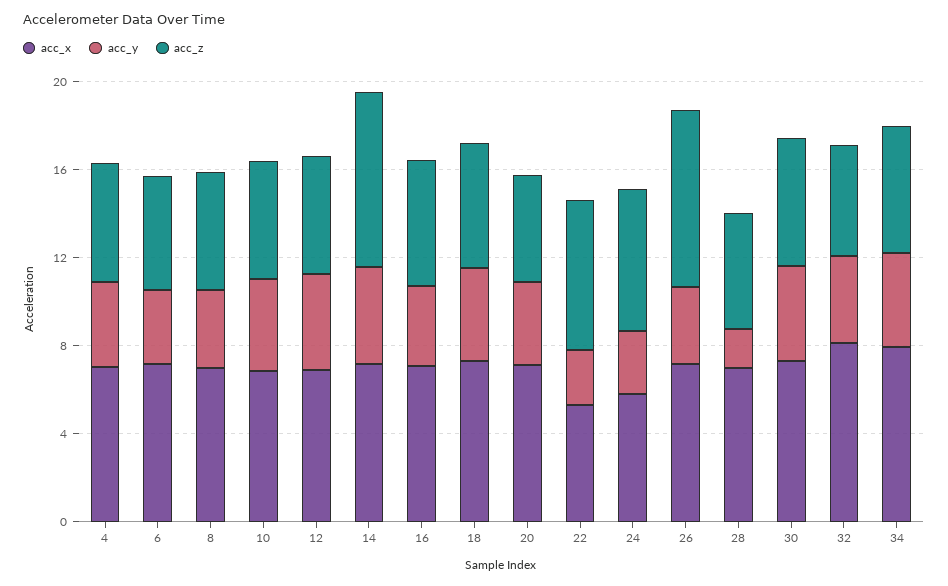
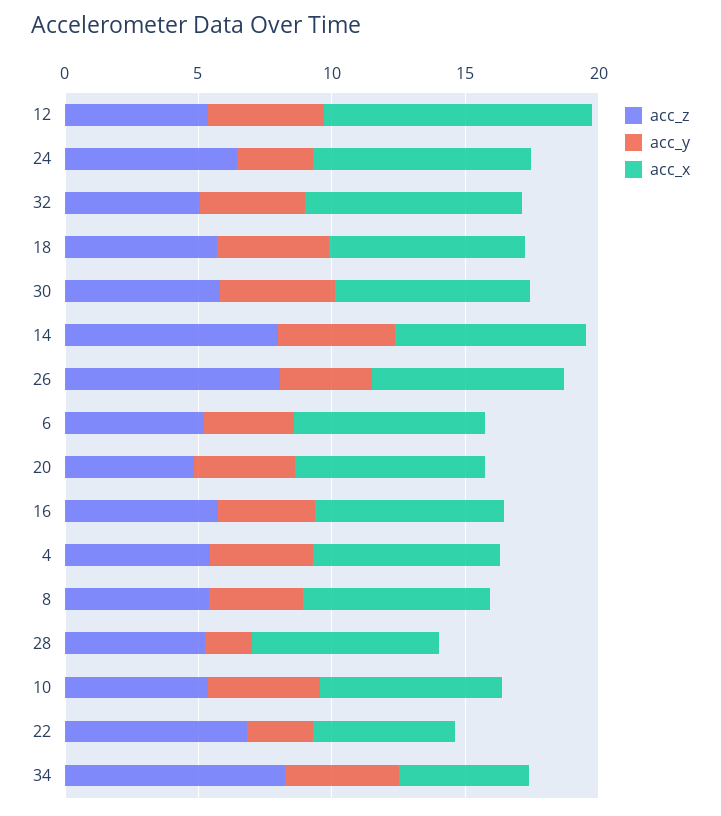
  {
    "acc_x": {
      "4": 7,
      "6": 7,
      "8": 7,
      "10": 7,
-     "12": 7,
+     "12": 10,
      "14": 7,
      "16": 7,
      "18": 7,
      "20": 7,
      "22": 5,
-     "24": 6,
+     "24": 8,
      "26": 7,
      "28": 7,
      "30": 7,
      "32": 8,
-     "34": 8
+     "34": 5
    },
    "acc_y": {
      "4": 4,
      "6": 3,
      "8": 4,
      "10": 4,
      "12": 4,
      "14": 4,
      "16": 4,
      "18": 4,
      "20": 4,
      "22": 3,
      "24": 3,
      "26": 3,
      "28": 2,
      "30": 4,
      "32": 4,
      "34": 4
    },
    "acc_z": {
      "4": 5,
      "6": 5,
      "8": 5,
      "10": 5,
      "12": 5,
      "14": 8,
      "16": 6,
      "18": 6,
      "20": 5,
      "22": 7,
      "24": 6,
      "26": 8,
      "28": 5,
      "30": 6,
      "32": 5,
-     "34": 6
+     "34": 8
    }
  }

